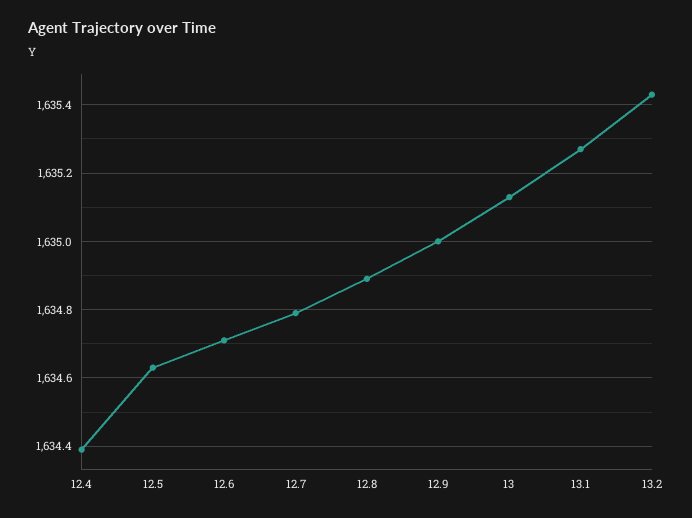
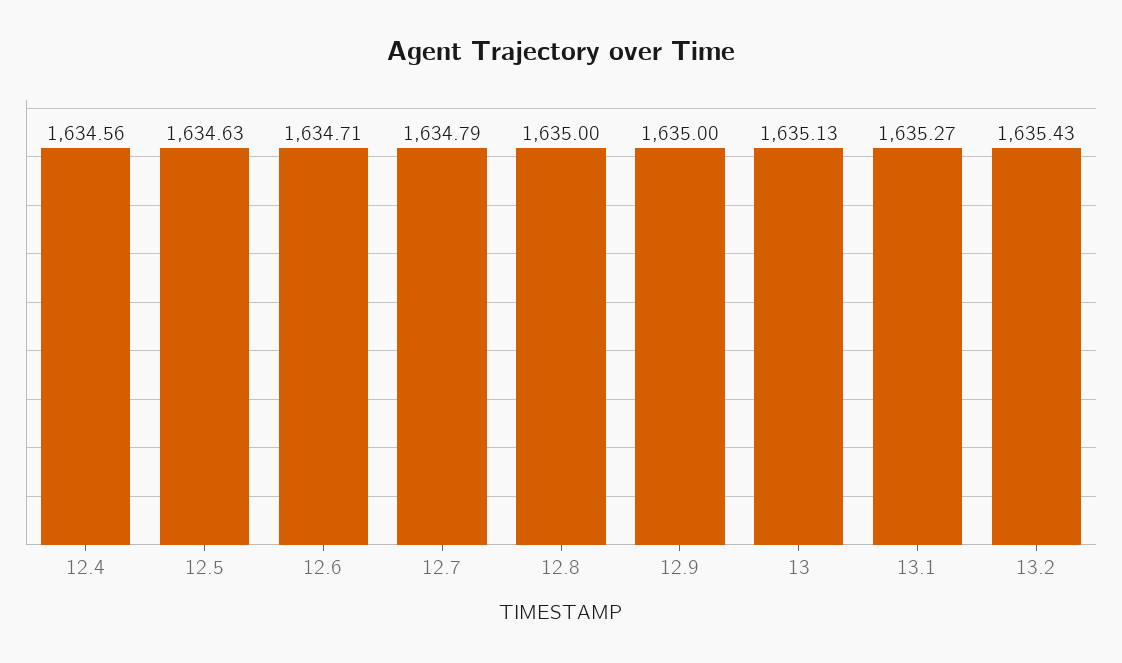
  {
-   "12.4": 1634.4,
+   "12.4": 1634.56,
    "12.5": 1634.63,
    "12.6": 1634.71,
    "12.7": 1634.79,
-   "12.8": 1634.9,
+   "12.8": 1635,
    "12.9": 1635,
    "13": 1635.13,
    "13.1": 1635.27,
    "13.2": 1635.43
  }

